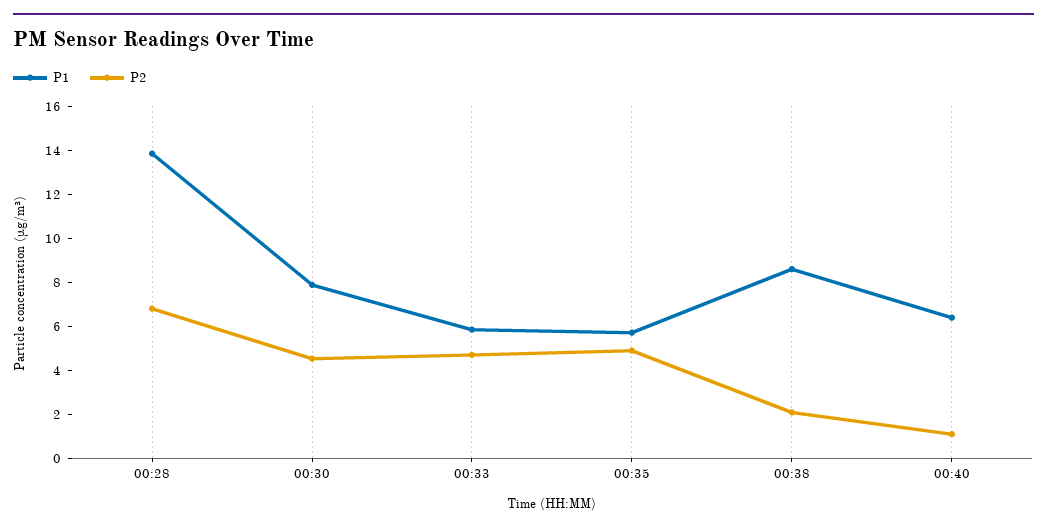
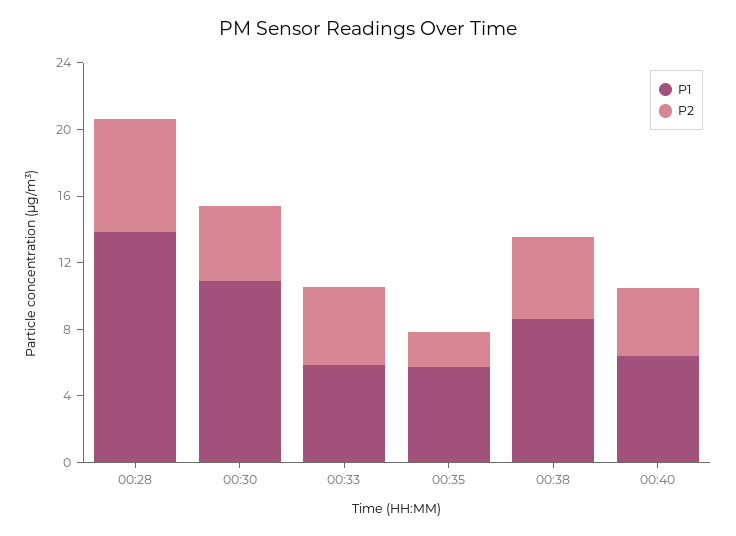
  {
    "P1": {
      "00:28": 14,
-     "00:30": 8,
+     "00:30": 11,
      "00:33": 6,
      "00:35": 5.5,
      "00:38": 8.5,
      "00:40": 6.5
    },
    "P2": {
      "00:28": 7,
      "00:30": 4.5,
      "00:33": 4.5,
-     "00:35": 5,
+     "00:35": 2,
-     "00:38": 2,
+     "00:38": 5,
-     "00:40": 1
+     "00:40": 4
    }
  }

